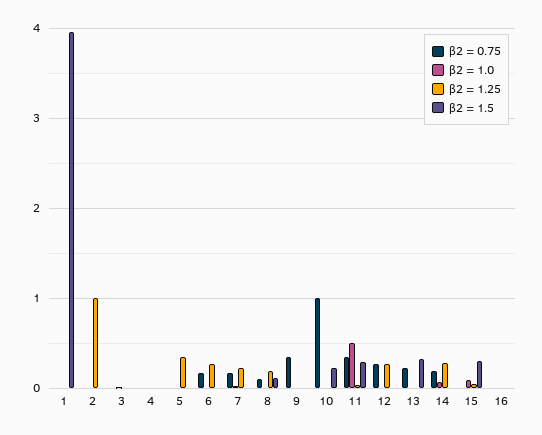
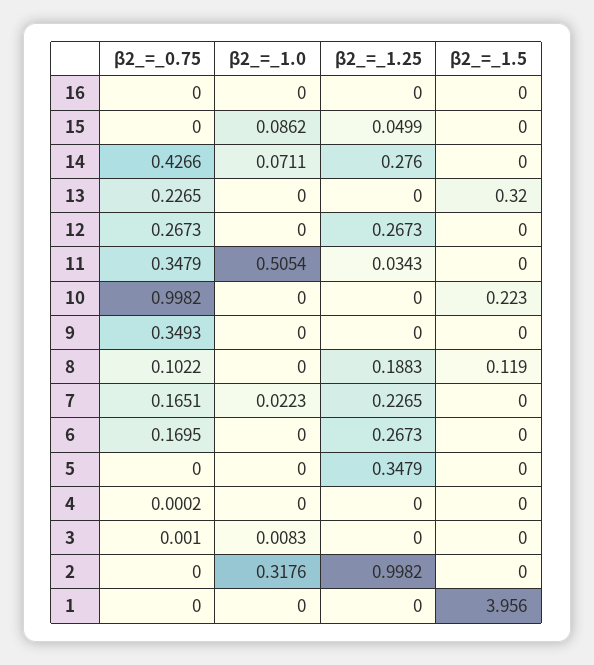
  {
    "β2 = 0.75": {
      "1": 0,
      "2": 0,
      "3": 0.001,
      "4": 0.0002,
      "5": 0,
      "6": 0.1695,
      "7": 0.1651,
      "8": 0.1022,
      "9": 0.3493,
      "10": 0.9982,
      "11": 0.3479,
      "12": 0.2673,
      "13": 0.2265,
-     "14": 0.2,
+     "14": 0.4266,
      "15": 0,
      "16": 0
    },
    "β2 = 1.0": {
      "1": 0,
-     "2": 0,
+     "2": 0.3176,
      "3": 0.0083,
      "4": 0,
      "5": 0,
      "6": 0,
      "7": 0.0223,
      "8": 0,
      "9": 0,
      "10": 0,
      "11": 0.5054,
      "12": 0,
      "13": 0,
      "14": 0.0711,
      "15": 0.0862,
      "16": 0
    },
    "β2 = 1.25": {
      "1": 0,
      "2": 0.9982,
      "3": 0,
      "4": 0,
      "5": 0.3479,
      "6": 0.2673,
      "7": 0.2265,
      "8": 0.1883,
      "9": 0,
      "10": 0,
      "11": 0.0343,
      "12": 0.2673,
      "13": 0,
      "14": 0.276,
      "15": 0.0499,
      "16": 0
    },
    "β2 = 1.5": {
      "1": 3.956,
      "2": 0,
      "3": 0,
      "4": 0,
      "5": 0,
      "6": 0,
      "7": 0,
      "8": 0.119,
      "9": 0,
      "10": 0.223,
-     "11": 0.3,
+     "11": 0,
      "12": 0,
      "13": 0.32,
      "14": 0,
-     "15": 0.3,
+     "15": 0,
      "16": 0
    }
  }

